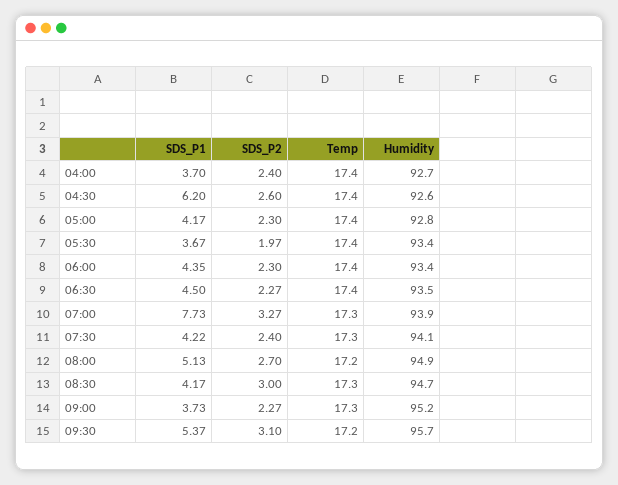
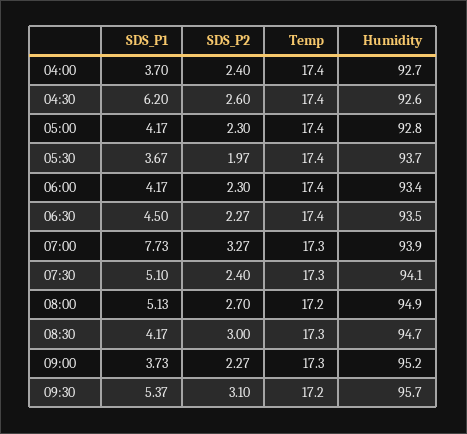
  {
    "SDS_P1": {
      "04:00": 3.7,
      "04:30": 6.2,
      "05:00": 4.17,
      "05:30": 3.67,
-     "06:00": 4.35,
+     "06:00": 4.17,
      "06:30": 4.5,
      "07:00": 7.73,
-     "07:30": 4.22,
+     "07:30": 5.1,
      "08:00": 5.13,
      "08:30": 4.17,
      "09:00": 3.73,
      "09:30": 5.37
    },
    "SDS_P2": {
      "04:00": 2.4,
      "04:30": 2.6,
      "05:00": 2.3,
      "05:30": 1.97,
      "06:00": 2.3,
      "06:30": 2.27,
      "07:00": 3.27,
      "07:30": 2.4,
      "08:00": 2.7,
      "08:30": 3,
      "09:00": 2.27,
      "09:30": 3.1
    },
    "Temp": {
      "04:00": 17.4,
      "04:30": 17.4,
      "05:00": 17.4,
      "05:30": 17.4,
      "06:00": 17.4,
      "06:30": 17.4,
      "07:00": 17.3,
      "07:30": 17.3,
      "08:00": 17.2,
      "08:30": 17.3,
      "09:00": 17.3,
      "09:30": 17.2
    },
    "Humidity": {
      "04:00": 92.7,
      "04:30": 92.6,
      "05:00": 92.8,
-     "05:30": 93.4,
+     "05:30": 93.7,
      "06:00": 93.4,
      "06:30": 93.5,
      "07:00": 93.9,
      "07:30": 94.1,
      "08:00": 94.9,
      "08:30": 94.7,
      "09:00": 95.2,
      "09:30": 95.7
    }
  }

